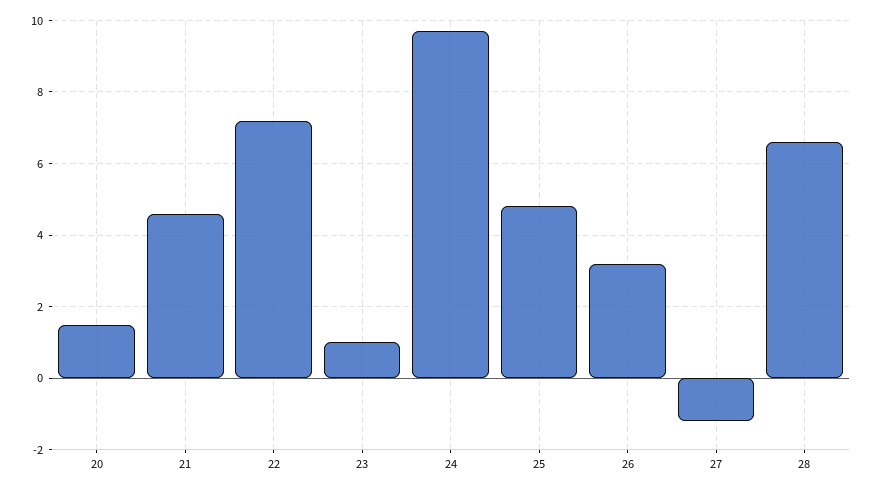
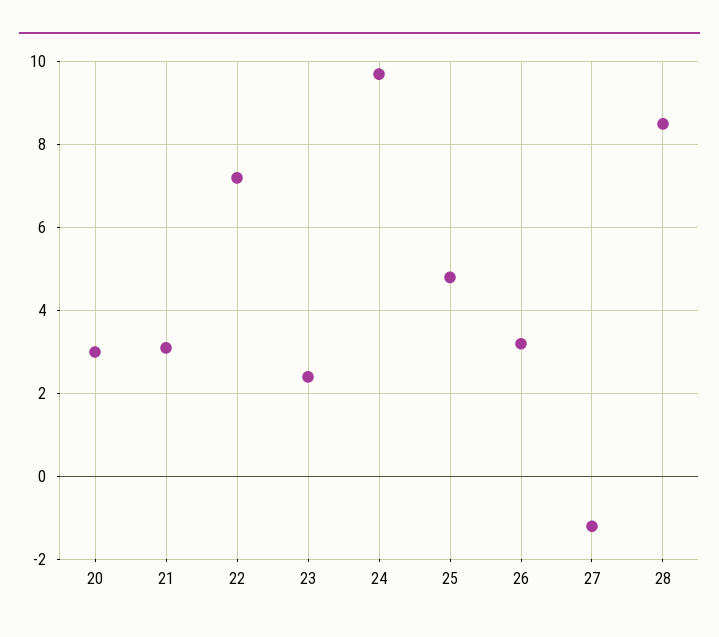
  {
-   "20": 1.5,
+   "20": 3,
-   "21": 4.5,
+   "21": 3,
    "22": 7,
-   "23": 1,
+   "23": 2.5,
    "24": 9.5,
    "25": 5,
    "26": 3,
    "27": -1,
-   "28": 6.5
+   "28": 8.5
  }

